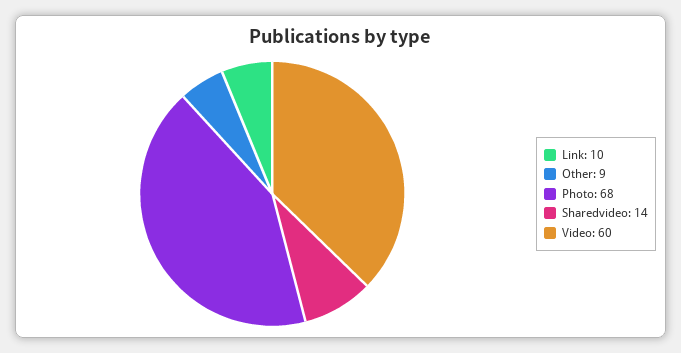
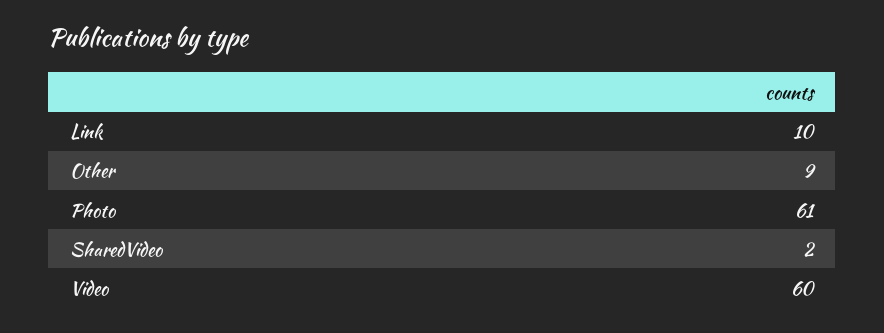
  {
    "Link": 10,
    "Other": 9,
-   "Photo": 68,
+   "Photo": 61,
-   "Sharedvideo": 14,
+   "Sharedvideo": 2,
    "Video": 60
  }

